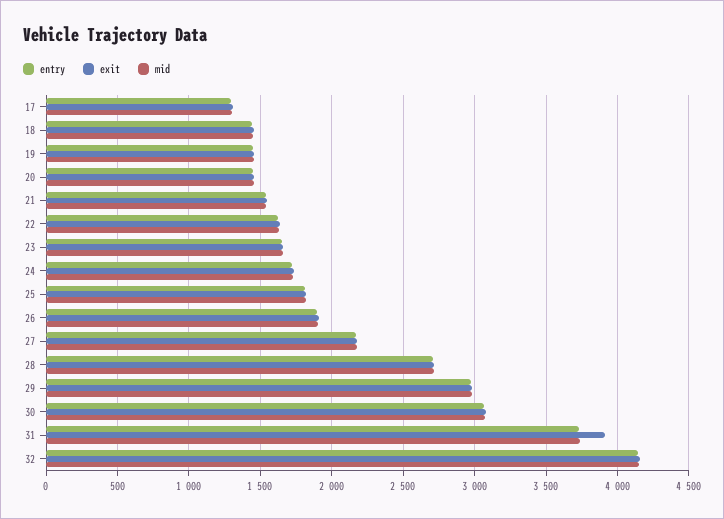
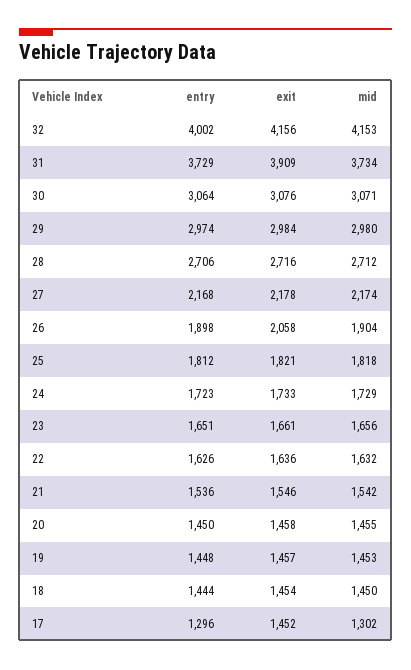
  {
    "entry": {
      "17": 1296,
      "18": 1444,
      "19": 1448,
      "20": 1450,
      "21": 1536,
      "22": 1626,
      "23": 1651,
      "24": 1723,
      "25": 1812,
      "26": 1898,
      "27": 2168,
      "28": 2706,
      "29": 2974,
      "30": 3064,
      "31": 3729,
-     "32": 4150
+     "32": 4002
    },
    "exit": {
-     "17": 1300,
+     "17": 1452,
      "18": 1454,
      "19": 1457,
      "20": 1458,
      "21": 1546,
      "22": 1636,
      "23": 1661,
      "24": 1733,
      "25": 1821,
-     "26": 1900,
+     "26": 2058,
      "27": 2178,
      "28": 2716,
      "29": 2984,
      "30": 3076,
      "31": 3909,
      "32": 4156
    },
    "mid": {
      "17": 1302,
      "18": 1450,
      "19": 1453,
      "20": 1455,
      "21": 1542,
      "22": 1632,
      "23": 1656,
      "24": 1729,
      "25": 1818,
      "26": 1904,
      "27": 2174,
      "28": 2712,
      "29": 2980,
      "30": 3071,
      "31": 3734,
      "32": 4153
    }
  }

